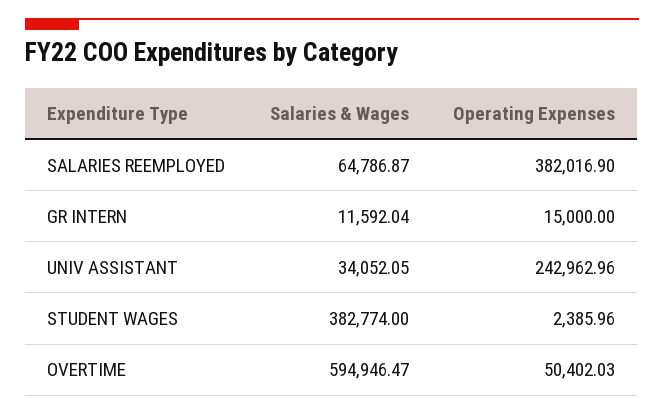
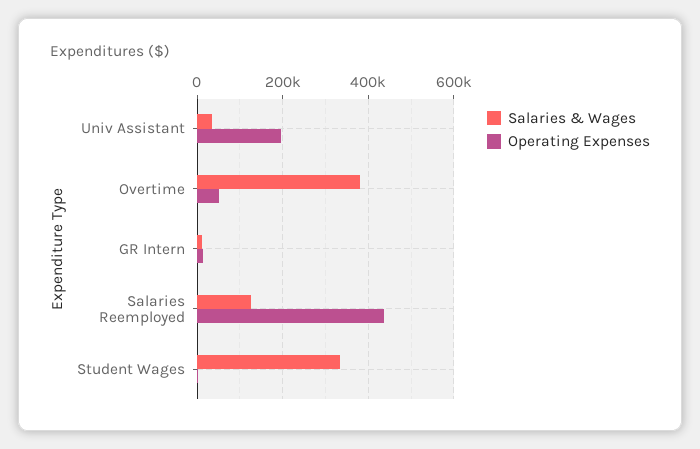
  {
    "Salaries & Wages": {
-     "SALARIES REEMPLOYED": 64786.87,
+     "SALARIES REEMPLOYED": 120000,
      "GR INTERN": 11592.04,
      "UNIV ASSISTANT": 34052.05,
-     "STUDENT WAGES": 382774,
+     "STUDENT WAGES": 340000,
-     "OVERTIME": 594946.47
+     "OVERTIME": 380000
    },
    "Operating Expenses": {
-     "SALARIES REEMPLOYED": 382016.9,
+     "SALARIES REEMPLOYED": 440000,
      "GR INTERN": 15000,
-     "UNIV ASSISTANT": 242962.96,
+     "UNIV ASSISTANT": 200000,
      "STUDENT WAGES": 2385.96,
      "OVERTIME": 50402.03
    }
  }

